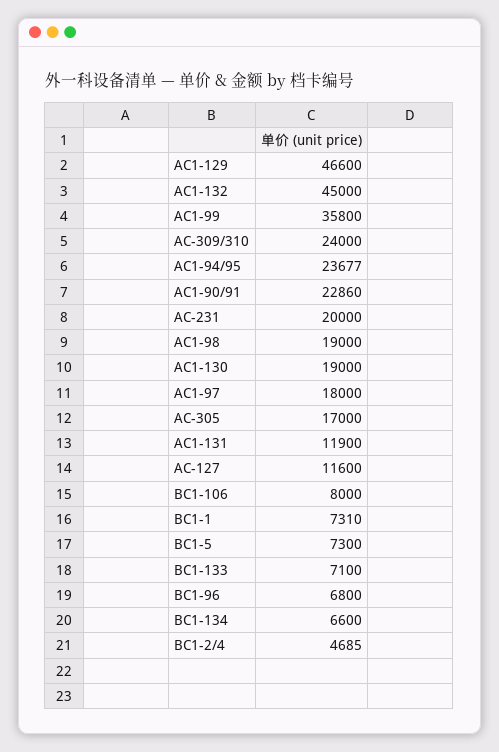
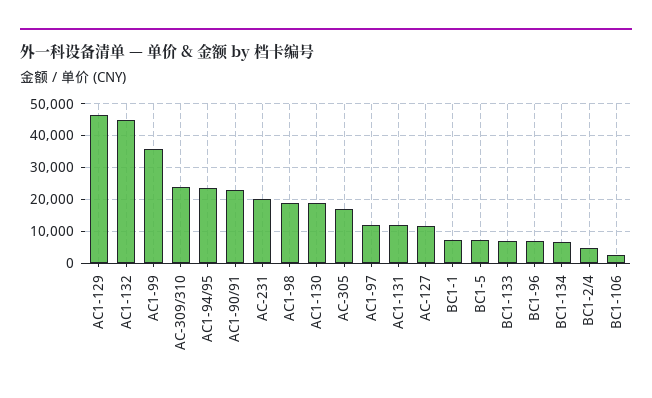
  {
    "AC1-129": 46600,
    "AC1-132": 45000,
    "AC1-99": 35800,
    "AC-309/310": 24000,
    "AC1-94/95": 23677,
    "AC1-90/91": 22860,
    "AC-231": 20000,
    "AC1-98": 19000,
    "AC1-130": 19000,
-   "AC1-97": 18000,
+   "AC1-97": 12000,
    "AC-305": 17000,
    "AC1-131": 11900,
    "AC-127": 11600,
-   "BC1-106": 8000,
+   "BC1-106": 2000,
    "BC1-1": 7310,
    "BC1-5": 7300,
    "BC1-133": 7100,
    "BC1-96": 6800,
    "BC1-134": 6600,
    "BC1-2/4": 4685
  }

